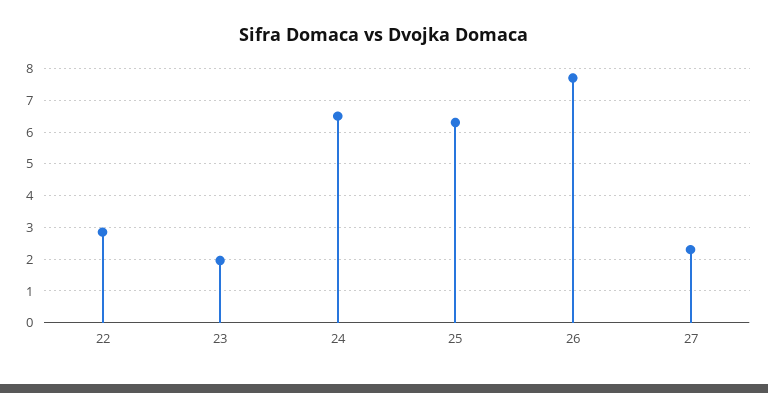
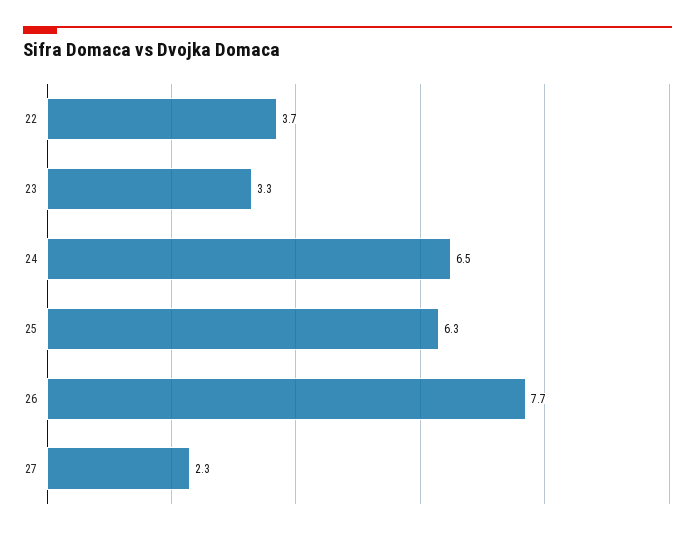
  {
-   "22": 2.8,
+   "22": 3.7,
-   "23": 2,
+   "23": 3.3,
    "24": 6.5,
    "25": 6.3,
    "26": 7.7,
    "27": 2.3
  }

